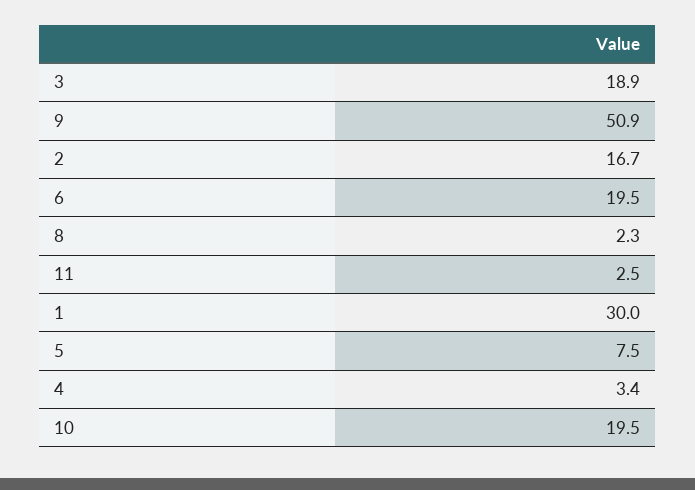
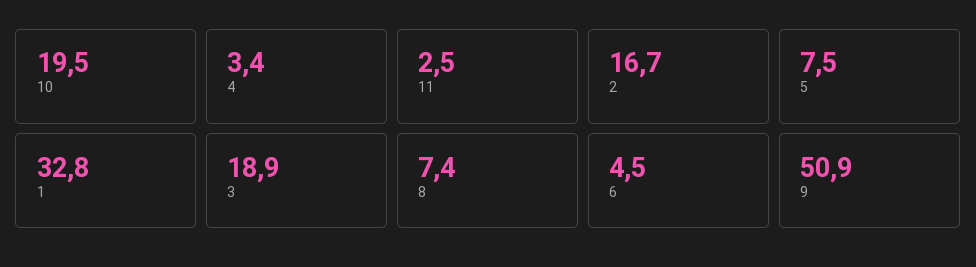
  {
    "3": 18.9,
    "9": 50.9,
    "2": 16.7,
-   "6": 19.5,
+   "6": 4.5,
-   "8": 2.3,
+   "8": 7.4,
    "11": 2.5,
-   "1": 30,
+   "1": 32.8,
    "5": 7.5,
    "4": 3.4,
    "10": 19.5
  }

